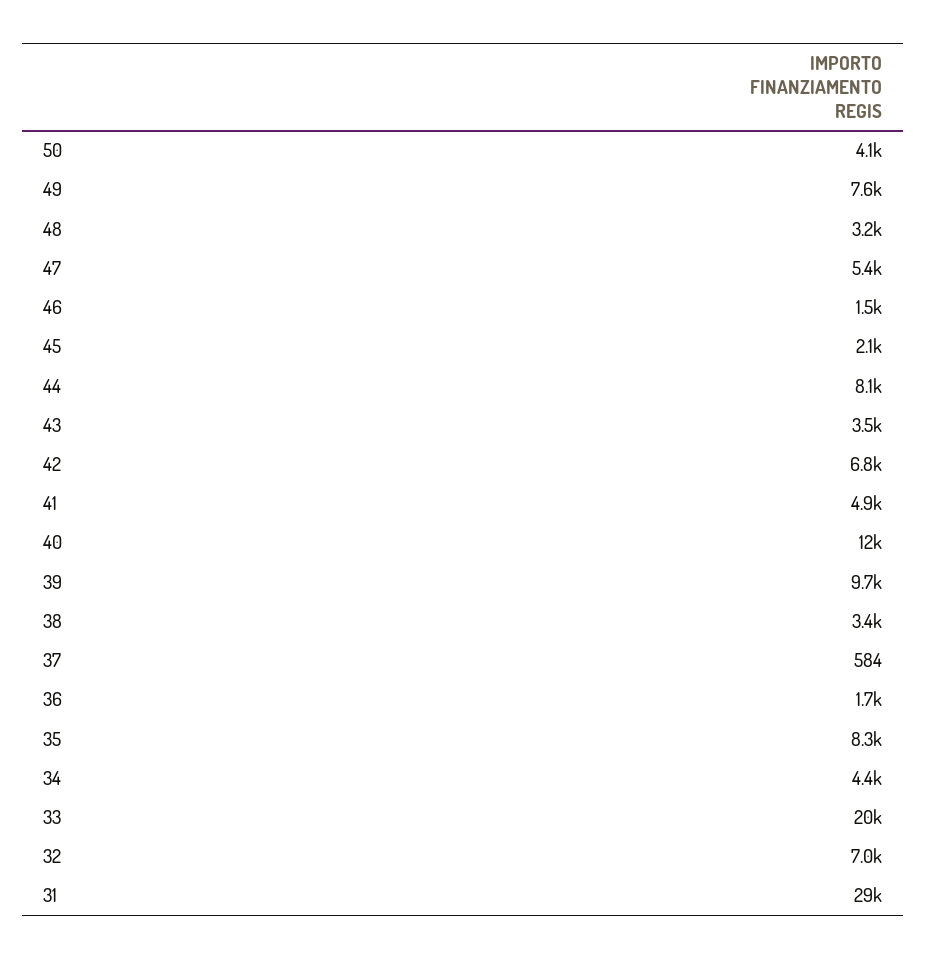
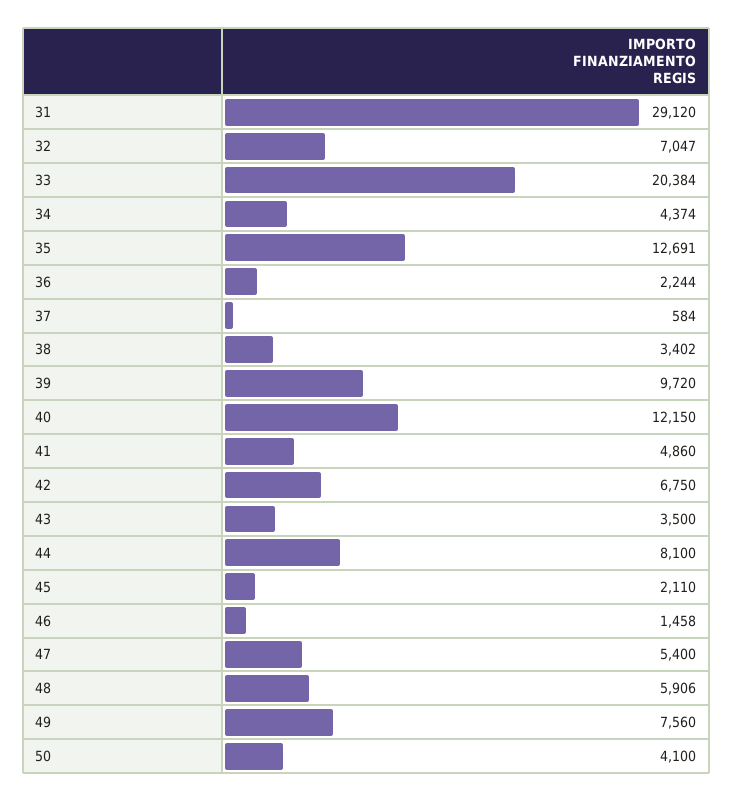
  {
    "50": 4100,
    "49": 7560,
-   "48": 3200,
+   "48": 5906,
    "47": 5400,
    "46": 1458,
    "45": 2110,
    "44": 8100,
    "43": 3500,
    "42": 6750,
    "41": 4860,
    "40": 12150,
    "39": 9720,
    "38": 3402,
    "37": 584,
-   "36": 1700,
+   "36": 2244,
-   "35": 8300,
+   "35": 12691,
    "34": 4374,
    "33": 20384,
    "32": 7047,
    "31": 29120
  }

